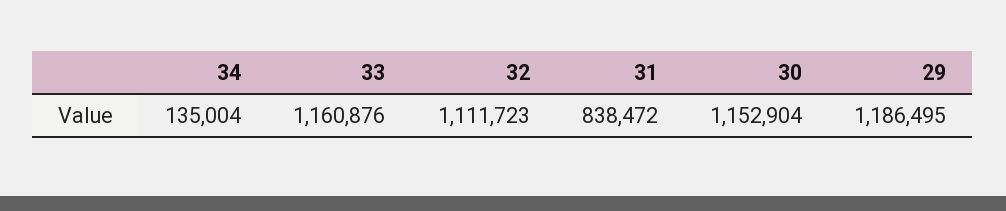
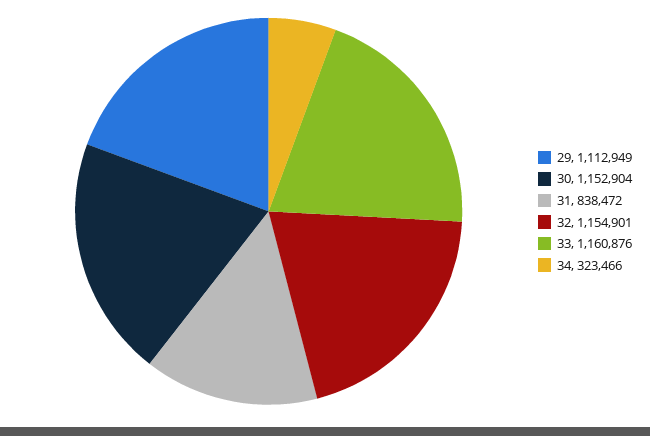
  {
-   "34": 135004,
+   "34": 323466,
    "33": 1160876,
-   "32": 1111723,
+   "32": 1154901,
    "31": 838472,
    "30": 1152904,
-   "29": 1186495
+   "29": 1112949
  }

